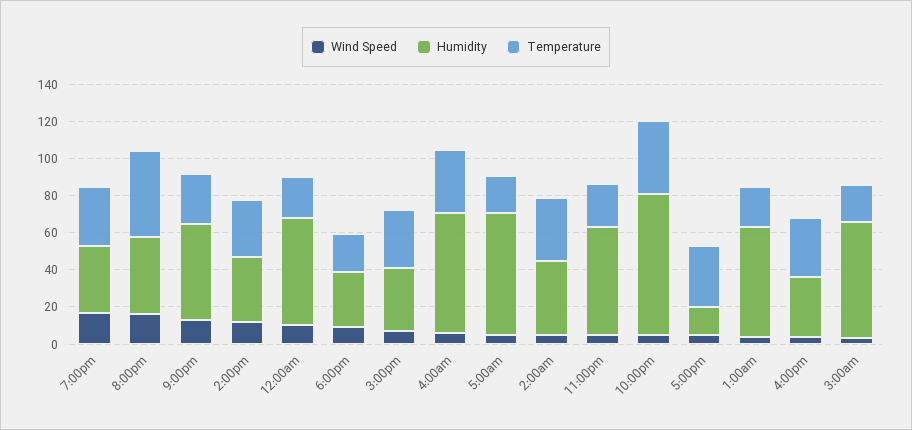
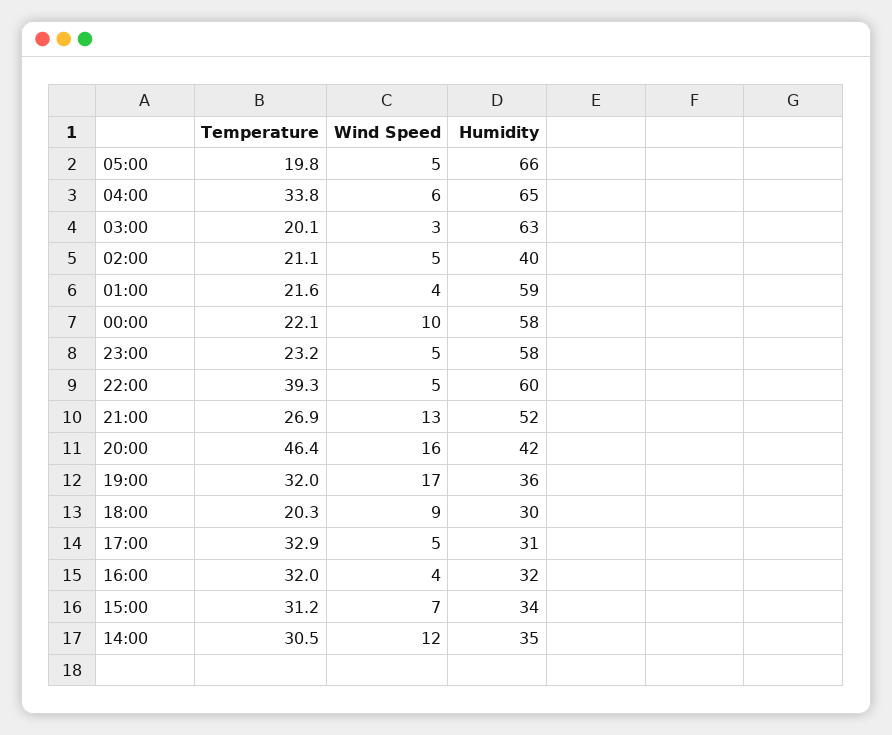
  {
    "Wind Speed": {
      "7:00pm": 17,
      "8:00pm": 16,
      "9:00pm": 13,
      "2:00pm": 12,
      "12:00am": 10,
      "6:00pm": 9,
      "3:00pm": 7,
      "4:00am": 6,
      "5:00am": 5,
      "2:00am": 5,
      "11:00pm": 5,
      "10:00pm": 5,
      "5:00pm": 5,
      "1:00am": 4,
      "4:00pm": 4,
      "3:00am": 3
    },
    "Humidity": {
      "7:00pm": 36,
      "8:00pm": 42,
      "9:00pm": 52,
      "2:00pm": 35,
      "12:00am": 58,
      "6:00pm": 30,
      "3:00pm": 34,
      "4:00am": 65,
      "5:00am": 66,
      "2:00am": 40,
      "11:00pm": 58,
-     "10:00pm": 75,
+     "10:00pm": 60,
-     "5:00pm": 15,
+     "5:00pm": 31,
      "1:00am": 59,
      "4:00pm": 32,
      "3:00am": 63
    },
    "Temperature": {
      "7:00pm": 32,
      "8:00pm": 46.4,
      "9:00pm": 26.9,
      "2:00pm": 30.5,
      "12:00am": 22.1,
      "6:00pm": 20.3,
      "3:00pm": 31.2,
      "4:00am": 33.8,
      "5:00am": 19.8,
-     "2:00am": 35,
+     "2:00am": 21.1,
      "11:00pm": 23.2,
      "10:00pm": 39.3,
      "5:00pm": 32.9,
      "1:00am": 21.6,
      "4:00pm": 32,
      "3:00am": 20.1
    }
  }

